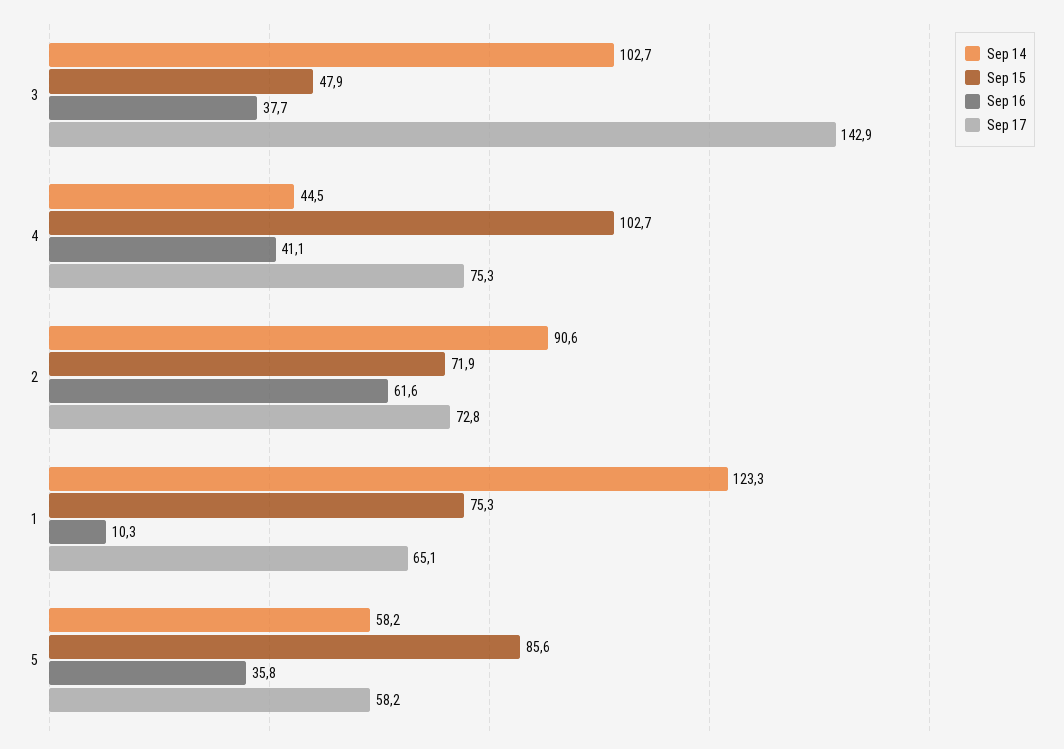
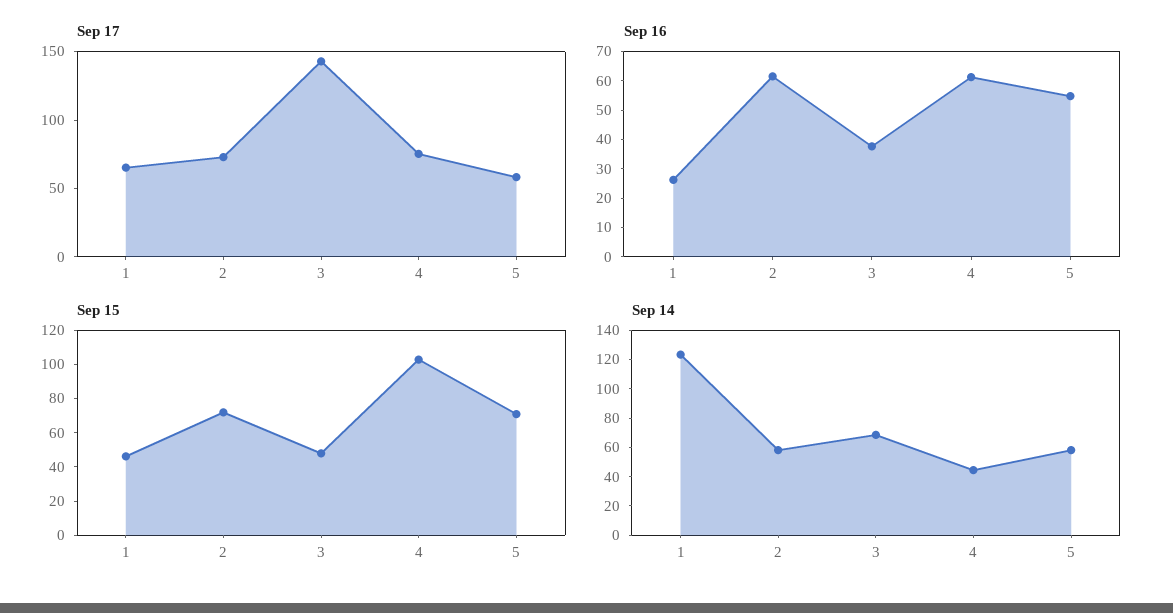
  {
    "Sep 14": {
-     "3": 102.7,
+     "3": 70,
      "4": 44.5,
-     "2": 90.6,
+     "2": 60,
      "1": 123.3,
      "5": 58.2
    },
    "Sep 15": {
      "3": 47.9,
      "4": 102.7,
      "2": 71.9,
-     "1": 75.3,
+     "1": 45,
-     "5": 85.6
+     "5": 70
    },
    "Sep 16": {
      "3": 37.7,
-     "4": 41.1,
+     "4": 60,
      "2": 61.6,
-     "1": 10.3,
+     "1": 25,
-     "5": 35.8
+     "5": 55
    },
    "Sep 17": {
      "3": 142.9,
      "4": 75.3,
      "2": 72.8,
      "1": 65.1,
      "5": 58.2
    }
  }

